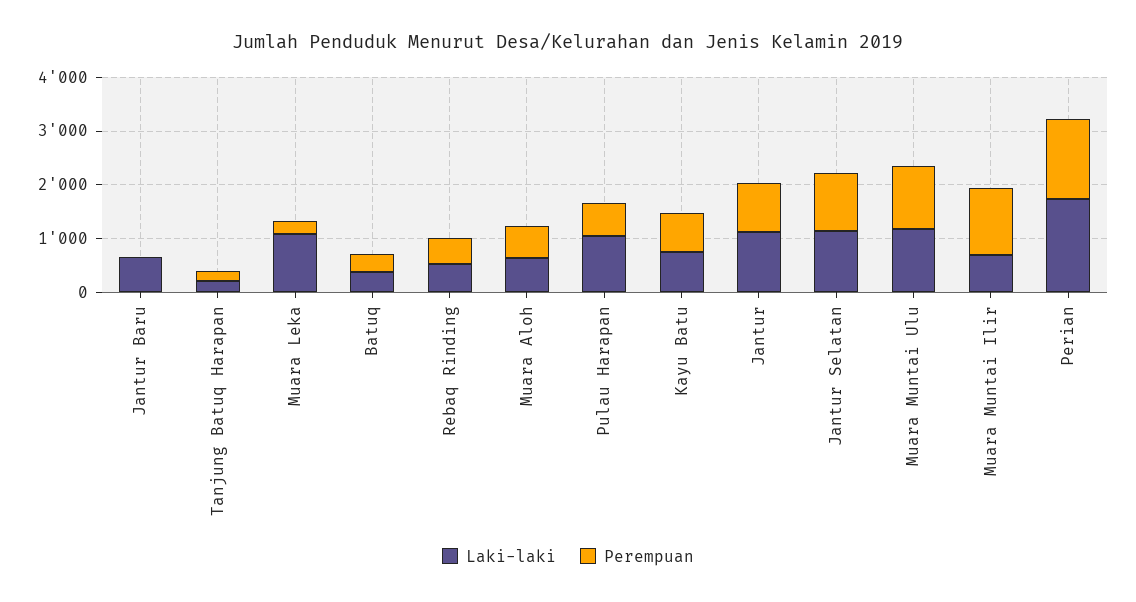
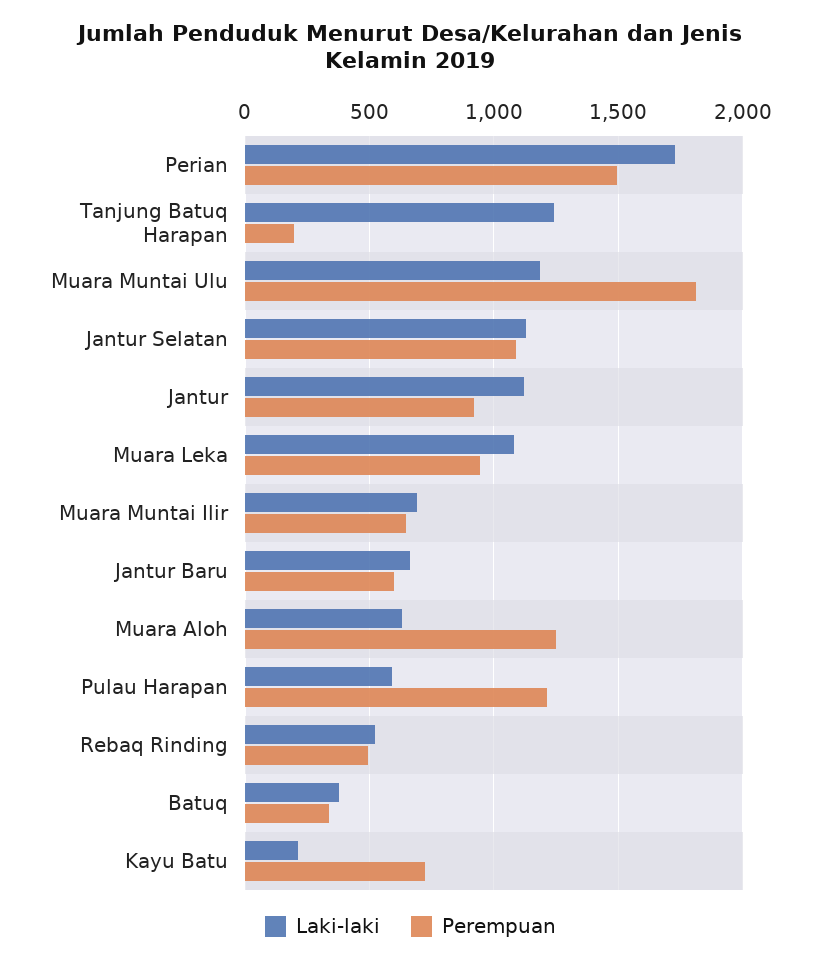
  {
    "Laki-laki": {
      "Jantur Baru": 650,
-     "Tanjung Batuq Harapan": 200,
+     "Tanjung Batuq Harapan": 1250,
      "Muara Leka": 1100,
      "Batuq": 400,
      "Rebaq Rinding": 500,
      "Muara Aloh": 650,
-     "Pulau Harapan": 1000,
+     "Pulau Harapan": 600,
-     "Kayu Batu": 800,
+     "Kayu Batu": 200,
      "Jantur": 1100,
      "Jantur Selatan": 1150,
      "Muara Muntai Ulu": 1200,
      "Muara Muntai Ilir": 700,
      "Perian": 1750
    },
    "Perempuan": {
-     "Jantur Baru": 0,
+     "Jantur Baru": 600,
      "Tanjung Batuq Harapan": 200,
-     "Muara Leka": 200,
+     "Muara Leka": 950,
      "Batuq": 350,
      "Rebaq Rinding": 500,
-     "Muara Aloh": 600,
+     "Muara Aloh": 1250,
-     "Pulau Harapan": 600,
+     "Pulau Harapan": 1200,
      "Kayu Batu": 700,
      "Jantur": 900,
      "Jantur Selatan": 1100,
-     "Muara Muntai Ulu": 1200,
+     "Muara Muntai Ulu": 1800,
-     "Muara Muntai Ilir": 1200,
+     "Muara Muntai Ilir": 650,
      "Perian": 1500
    }
  }

